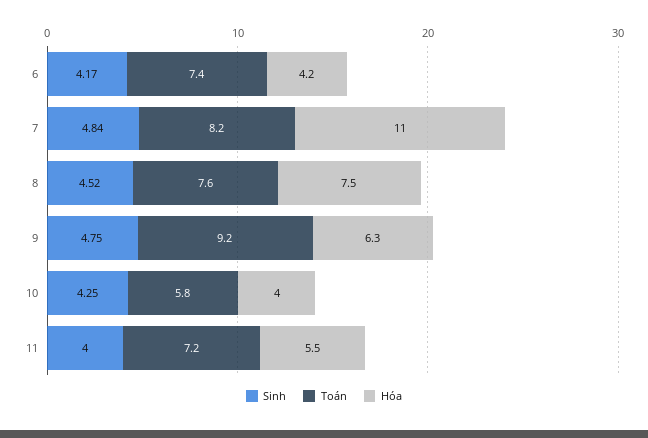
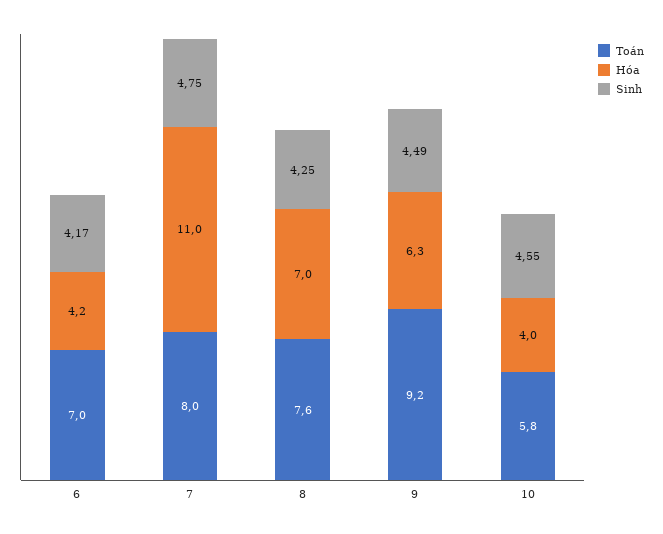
  {
    "Sinh": {
      "6": 4.17,
-     "7": 4.84,
+     "7": 4.75,
-     "8": 4.52,
+     "8": 4.25,
-     "9": 4.75,
+     "9": 4.49,
-     "10": 4.25,
+     "10": 4.55
-     "11": 4
    },
    "Toán": {
-     "6": 7.4,
+     "6": 7,
-     "7": 8.2,
+     "7": 8,
      "8": 7.6,
      "9": 9.2,
-     "10": 5.8,
+     "10": 5.8
-     "11": 7.2
    },
    "Hóa": {
      "6": 4.2,
      "7": 11,
-     "8": 7.5,
+     "8": 7,
      "9": 6.3,
-     "10": 4,
+     "10": 4
-     "11": 5.5
    }
  }

